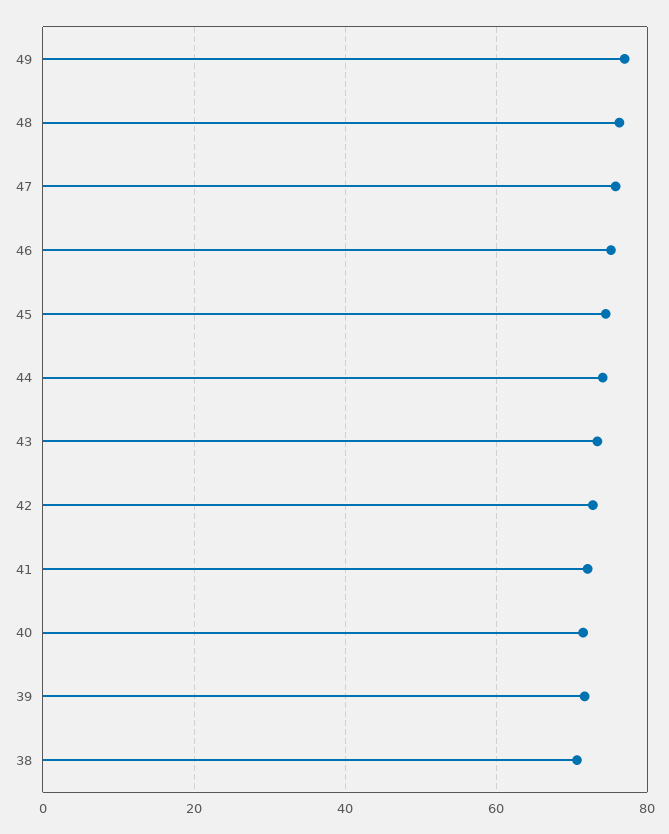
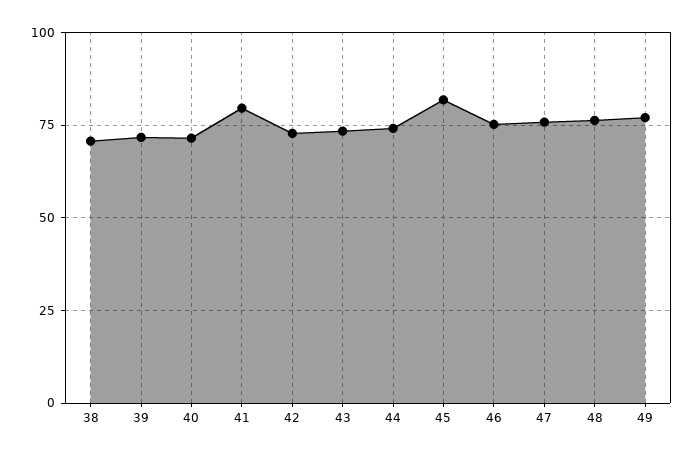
  {
    "49": 78,
    "48": 76,
    "47": 76,
    "46": 76,
-   "45": 74,
+   "45": 82.5,
    "44": 74,
    "43": 74,
    "42": 72,
-   "41": 72,
+   "41": 80,
    "40": 72,
    "39": 72,
    "38": 70
  }

